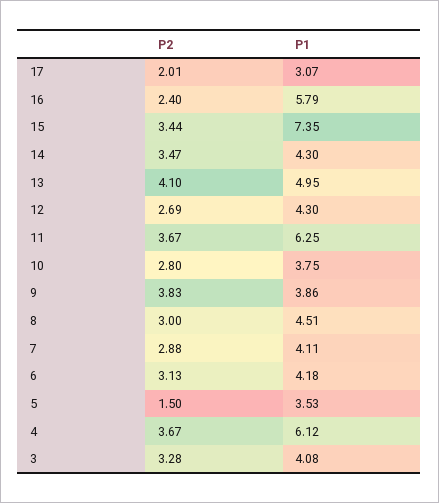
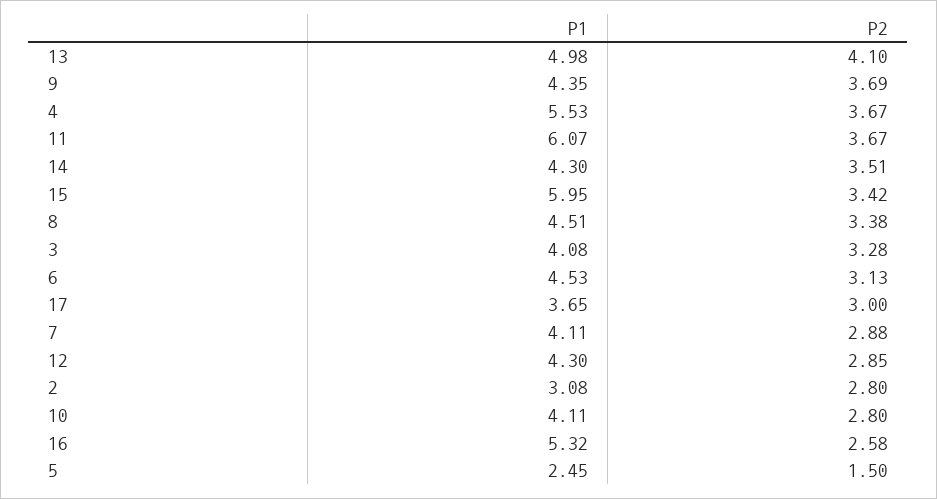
  {
    "P2": {
-     "17": 2.01,
+     "17": 3,
-     "16": 2.4,
+     "16": 2.58,
-     "15": 3.44,
+     "15": 3.42,
-     "14": 3.47,
+     "14": 3.51,
      "13": 4.1,
-     "12": 2.69,
+     "12": 2.85,
      "11": 3.67,
      "10": 2.8,
-     "9": 3.83,
+     "9": 3.69,
-     "8": 3,
+     "8": 3.38,
      "7": 2.88,
      "6": 3.13,
      "5": 1.5,
      "4": 3.67,
-     "3": 3.28
+     "3": 3.28,
+     "2": 2.8
    },
    "P1": {
-     "17": 3.07,
+     "17": 3.65,
-     "16": 5.79,
+     "16": 5.32,
-     "15": 7.35,
+     "15": 5.95,
      "14": 4.3,
-     "13": 4.95,
+     "13": 4.98,
      "12": 4.3,
-     "11": 6.25,
+     "11": 6.07,
-     "10": 3.75,
+     "10": 4.11,
-     "9": 3.86,
+     "9": 4.35,
      "8": 4.51,
      "7": 4.11,
-     "6": 4.18,
+     "6": 4.53,
-     "5": 3.53,
+     "5": 2.45,
-     "4": 6.12,
+     "4": 5.53,
-     "3": 4.08
+     "3": 4.08,
+     "2": 3.08
    }
  }

